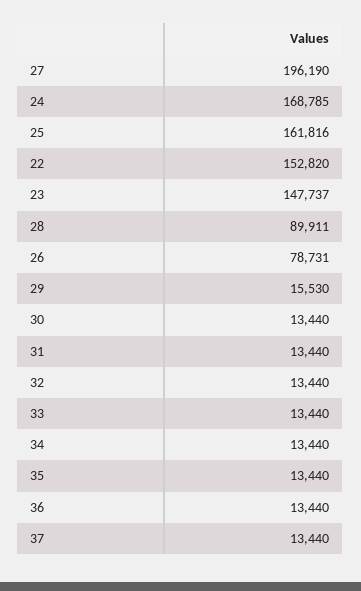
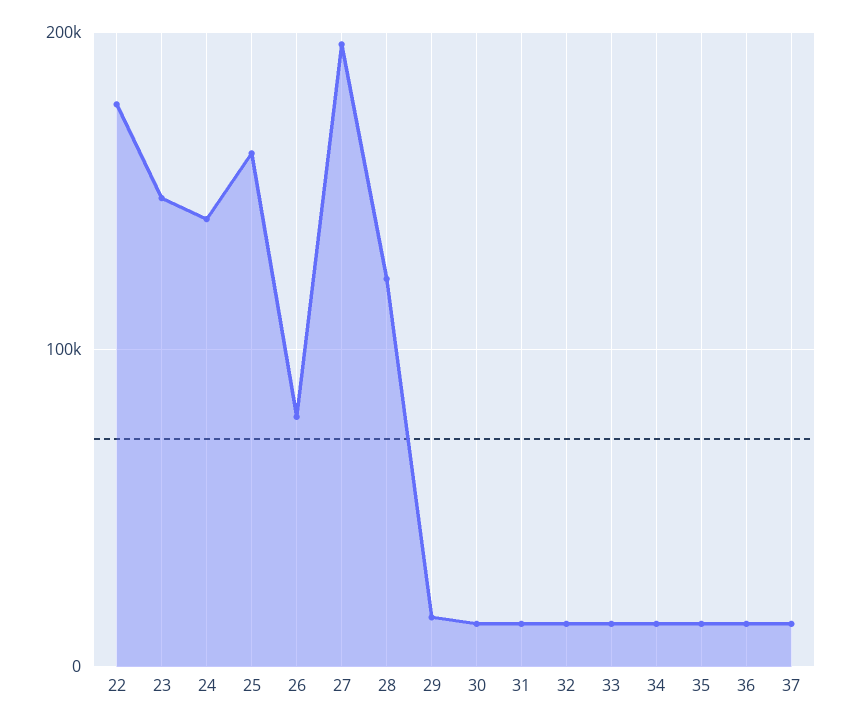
  {
    "27": 196190,
-   "24": 168785,
+   "24": 140000,
    "25": 161816,
-   "22": 152820,
+   "22": 180000,
    "23": 147737,
-   "28": 89911,
+   "28": 120000,
    "26": 78731,
    "29": 15530,
    "30": 13440,
    "31": 13440,
    "32": 13440,
    "33": 13440,
    "34": 13440,
    "35": 13440,
    "36": 13440,
    "37": 13440
  }

